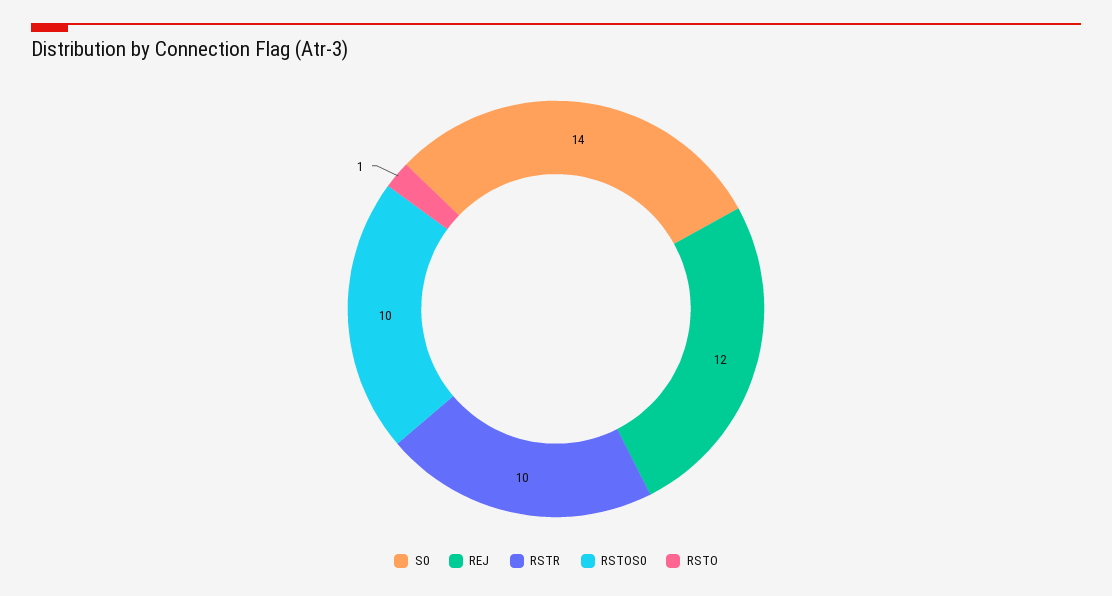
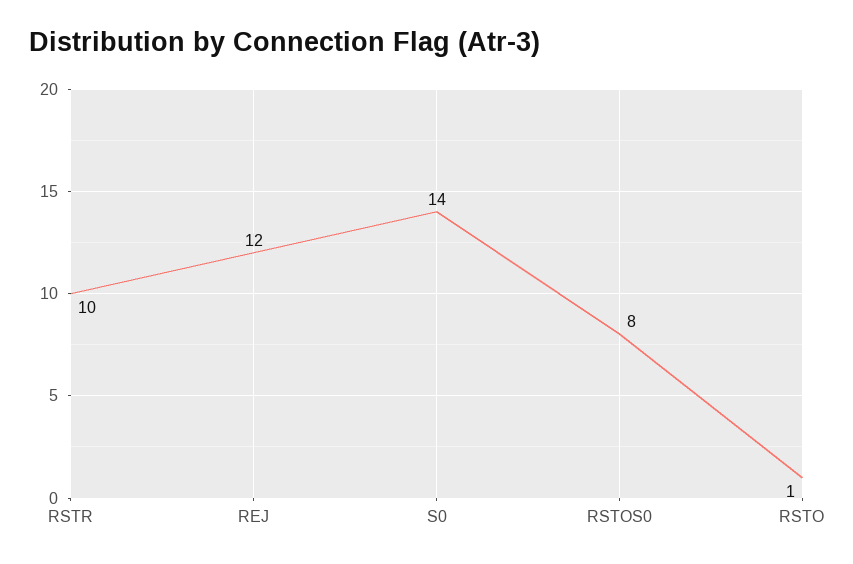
  {
    "S0": 14,
    "REJ": 12,
    "RSTR": 10,
-   "RSTOS0": 10,
+   "RSTOS0": 8,
    "RSTO": 1
  }

